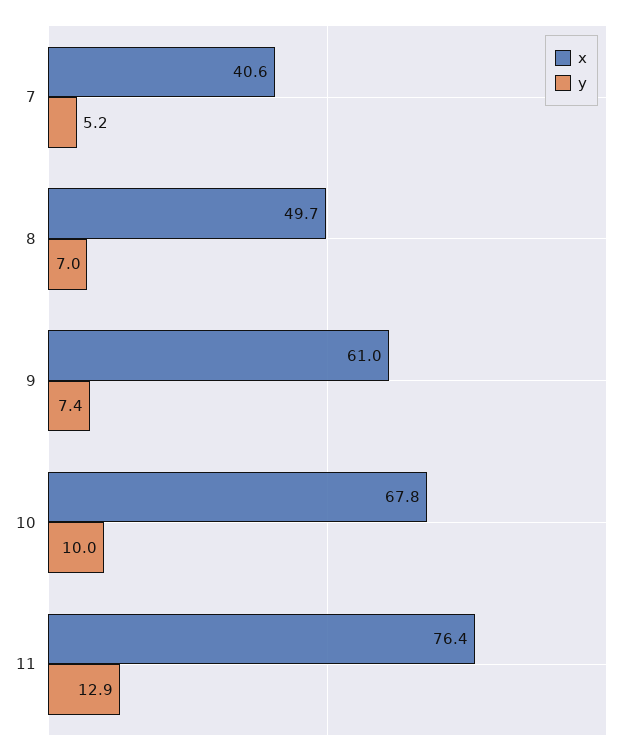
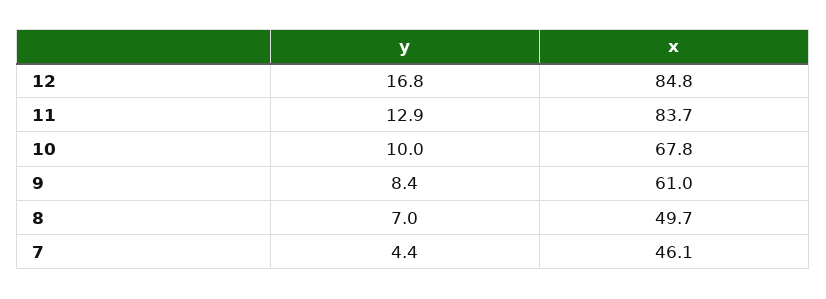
  {
    "x": {
-     "7": 40.6,
+     "7": 46.1,
      "8": 49.7,
      "9": 61,
      "10": 67.8,
-     "11": 76.4
+     "11": 83.7,
+     "12": 84.8
    },
    "y": {
-     "7": 5.2,
+     "7": 4.4,
      "8": 7,
-     "9": 7.4,
+     "9": 8.4,
      "10": 10,
-     "11": 12.9
+     "11": 12.9,
+     "12": 16.8
    }
  }

